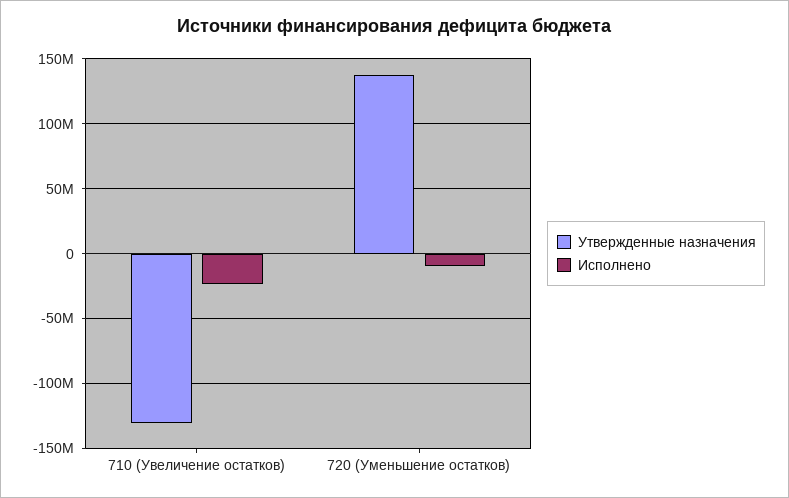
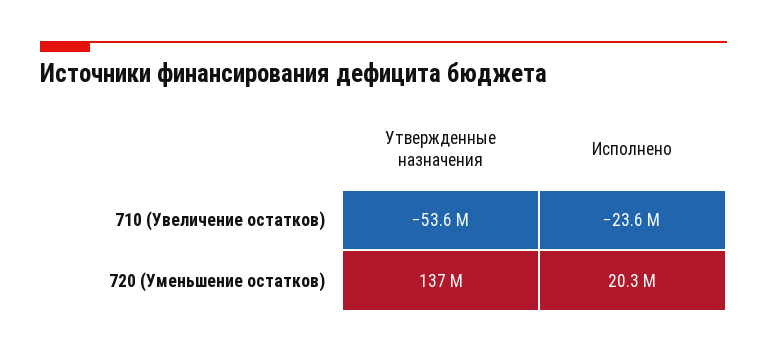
  {
    "Утвержденные назначения": {
-     "710 (Увеличение остатков)": -130000000,
+     "710 (Увеличение остатков)": -53600000,
      "720 (Уменьшение остатков)": 137000000
    },
    "Исполнено": {
      "710 (Увеличение остатков)": -23600000,
-     "720 (Уменьшение остатков)": -10000000
+     "720 (Уменьшение остатков)": 20300000
    }
  }

